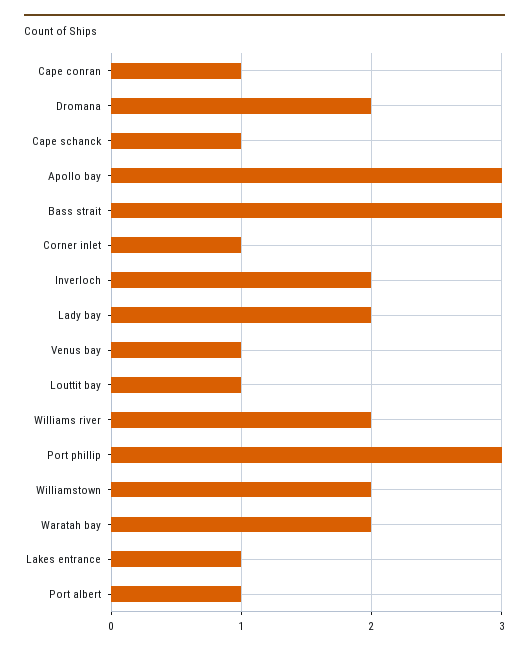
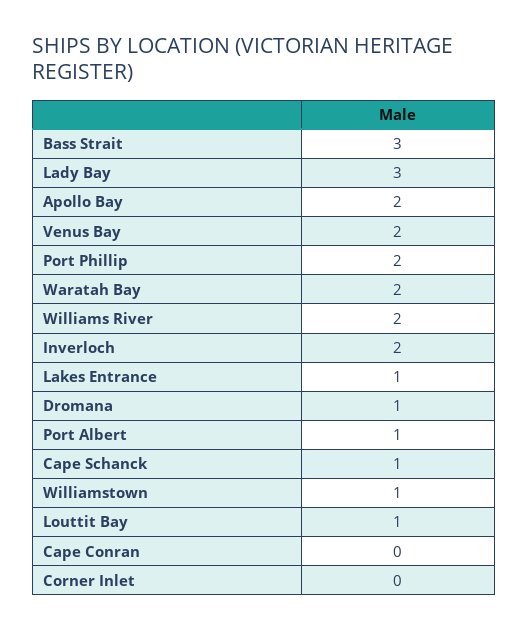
  {
-   "Cape conran": 1,
+   "Cape conran": 0,
-   "Dromana": 2,
+   "Dromana": 1,
    "Cape schanck": 1,
-   "Apollo bay": 3,
+   "Apollo bay": 2,
    "Bass strait": 3,
-   "Corner inlet": 1,
+   "Corner inlet": 0,
    "Inverloch": 2,
-   "Lady bay": 2,
+   "Lady bay": 3,
-   "Venus bay": 1,
+   "Venus bay": 2,
    "Louttit bay": 1,
    "Williams river": 2,
-   "Port phillip": 3,
+   "Port phillip": 2,
-   "Williamstown": 2,
+   "Williamstown": 1,
    "Waratah bay": 2,
    "Lakes entrance": 1,
    "Port albert": 1
  }

